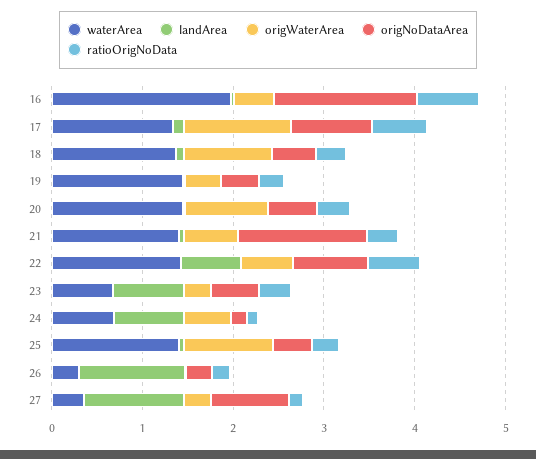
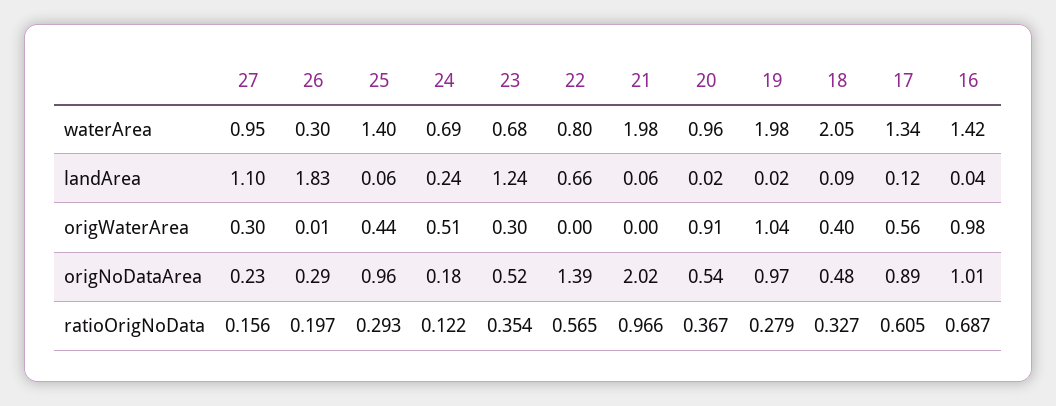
  {
    "waterArea": {
-     "16": 2,
+     "16": 1.42,
      "17": 1.34,
-     "18": 1.4,
+     "18": 2.05,
-     "19": 1.4,
+     "19": 1.98,
-     "20": 1.4,
+     "20": 0.96,
-     "21": 1.4,
+     "21": 1.98,
-     "22": 1.4,
+     "22": 0.8,
      "23": 0.68,
      "24": 0.69,
      "25": 1.4,
      "26": 0.3,
-     "27": 0.4
+     "27": 0.95
    },
    "landArea": {
      "16": 0.04,
      "17": 0.12,
      "18": 0.09,
      "19": 0.02,
      "20": 0.02,
      "21": 0.06,
      "22": 0.66,
-     "23": 0.8,
+     "23": 1.24,
-     "24": 0.8,
+     "24": 0.24,
      "25": 0.06,
-     "26": 1.2,
+     "26": 1.83,
      "27": 1.1
    },
    "origWaterArea": {
-     "16": 0.4,
+     "16": 0.98,
-     "17": 1.2,
+     "17": 0.56,
-     "18": 1,
+     "18": 0.4,
-     "19": 0.4,
+     "19": 1.04,
      "20": 0.91,
-     "21": 0.6,
+     "21": 0,
-     "22": 0.6,
+     "22": 0,
      "23": 0.3,
      "24": 0.51,
-     "25": 1,
+     "25": 0.44,
      "26": 0.01,
      "27": 0.3
    },
    "origNoDataArea": {
-     "16": 1.6,
+     "16": 1.01,
      "17": 0.89,
      "18": 0.48,
-     "19": 0.4,
+     "19": 0.97,
      "20": 0.54,
-     "21": 1.4,
+     "21": 2.02,
-     "22": 0.8,
+     "22": 1.39,
      "23": 0.52,
      "24": 0.18,
-     "25": 0.4,
+     "25": 0.96,
      "26": 0.29,
-     "27": 0.8
+     "27": 0.23
    },
    "ratioOrigNoData": {
      "16": 0.687,
      "17": 0.605,
      "18": 0.327,
      "19": 0.279,
      "20": 0.367,
-     "21": 0.4,
+     "21": 0.966,
      "22": 0.565,
      "23": 0.354,
      "24": 0.122,
      "25": 0.293,
      "26": 0.197,
      "27": 0.156
    }
  }

